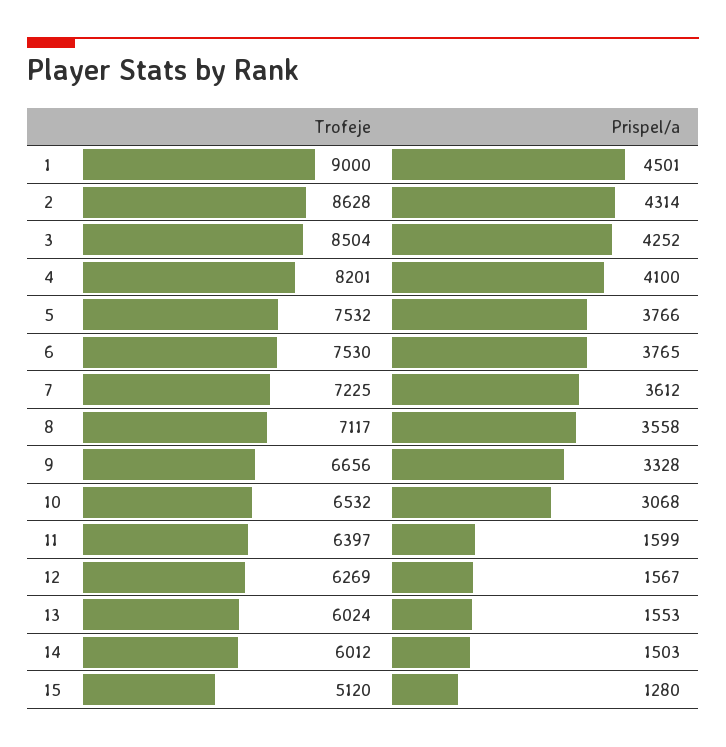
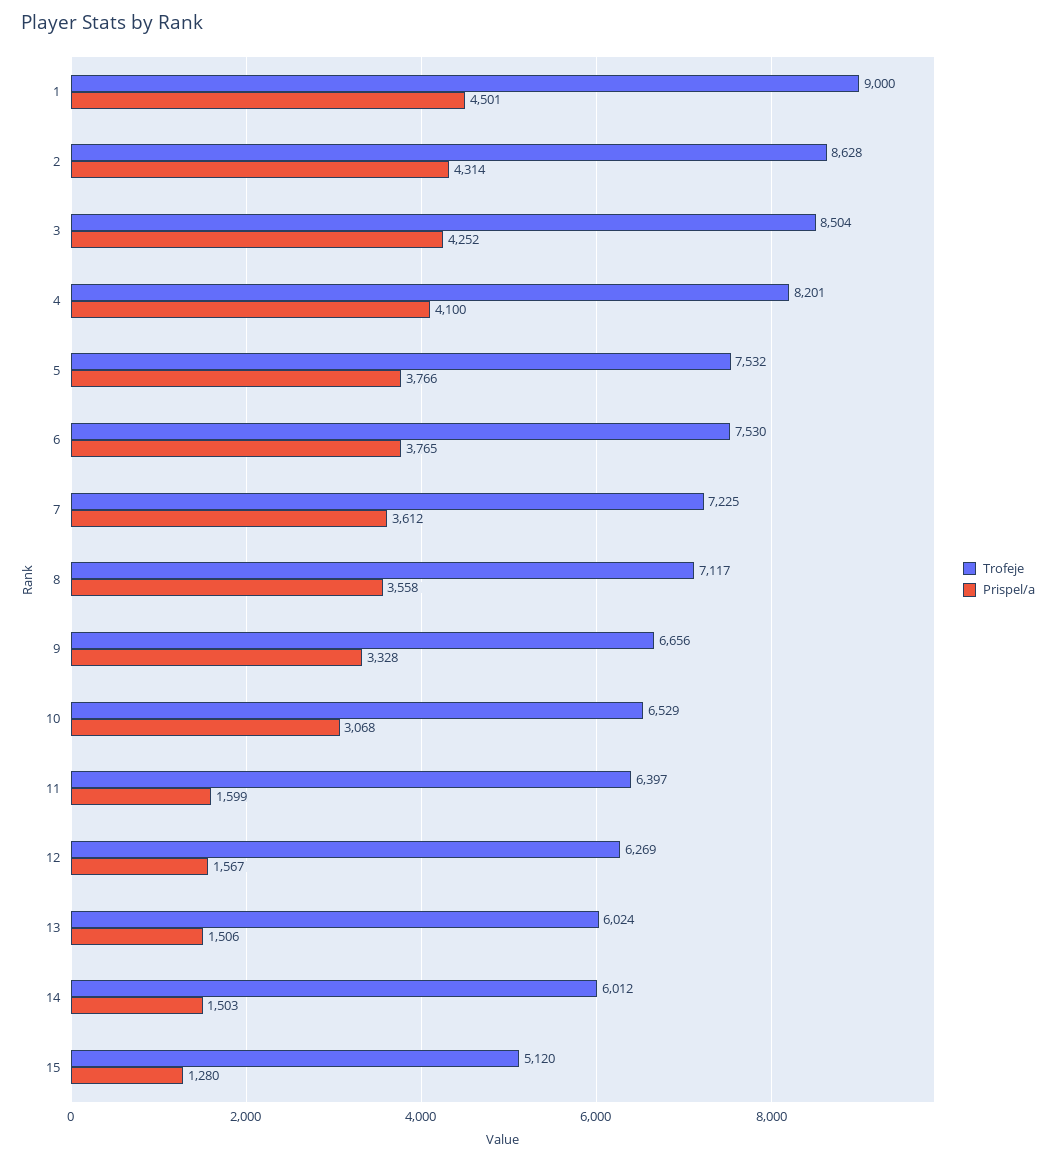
  {
    "Trofeje": {
      "1": 9000,
      "2": 8628,
      "3": 8504,
      "4": 8201,
      "5": 7532,
      "6": 7530,
      "7": 7225,
      "8": 7117,
      "9": 6656,
-     "10": 6532,
+     "10": 6529,
      "11": 6397,
      "12": 6269,
      "13": 6024,
      "14": 6012,
      "15": 5120
    },
    "Prispel/a": {
      "1": 4501,
      "2": 4314,
      "3": 4252,
      "4": 4100,
      "5": 3766,
      "6": 3765,
      "7": 3612,
      "8": 3558,
      "9": 3328,
      "10": 3068,
      "11": 1599,
      "12": 1567,
-     "13": 1553,
+     "13": 1506,
      "14": 1503,
      "15": 1280
    }
  }

